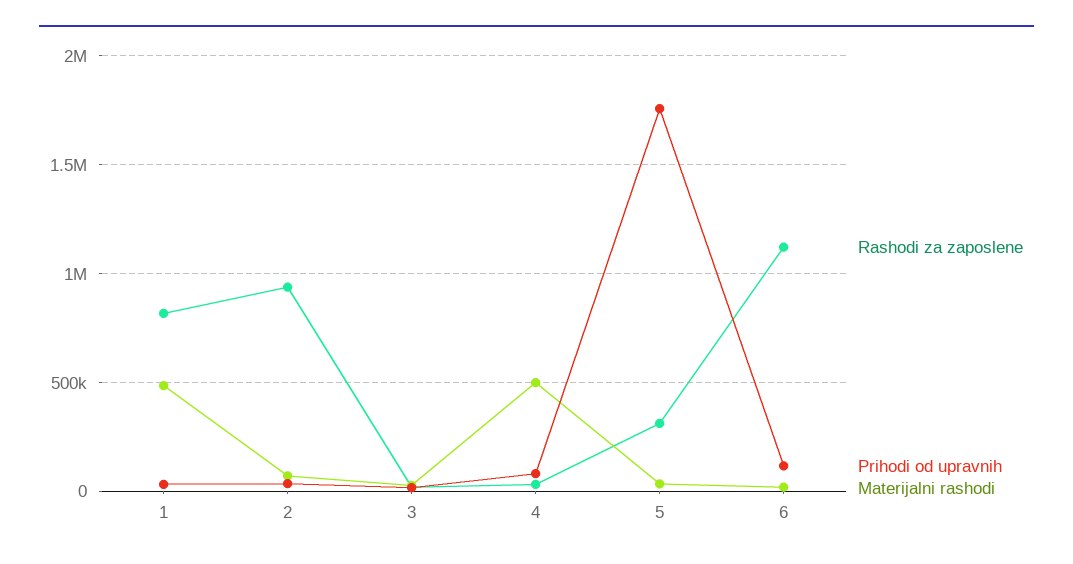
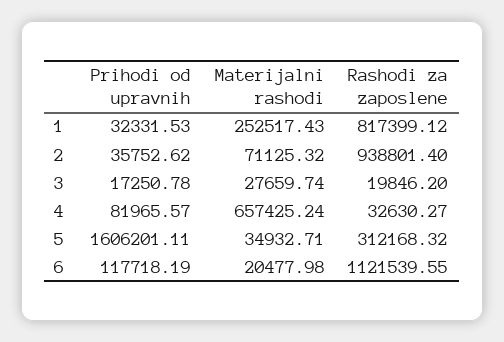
  {
    "Rashodi za zaposlene": {
      "1": 817399.12,
      "2": 938801.4,
      "3": 19846.2,
      "4": 32630.27,
      "5": 312168.32,
      "6": 1121539.55
    },
    "Prihodi od upravnih": {
      "1": 32331.53,
      "2": 35752.62,
      "3": 17250.78,
      "4": 81965.57,
-     "5": 1750000,
+     "5": 1606201.11,
      "6": 117718.19
    },
    "Materijalni rashodi": {
-     "1": 500000,
+     "1": 252517.43,
      "2": 71125.32,
      "3": 27659.74,
-     "4": 500000,
+     "4": 657425.24,
      "5": 34932.71,
      "6": 20477.98
    }
  }

